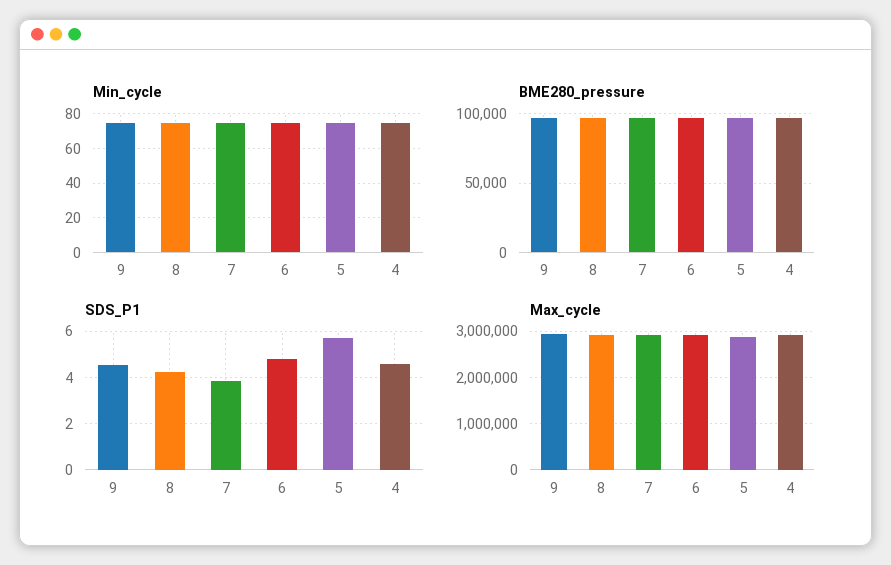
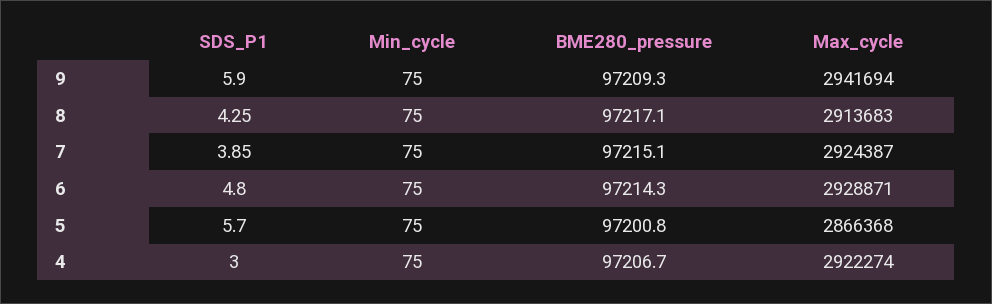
  {
    "Min_cycle": {
      "9": 75,
      "8": 75,
      "7": 75,
      "6": 75,
      "5": 75,
      "4": 75
    },
    "BME280_pressure": {
      "9": 97209.3,
      "8": 97217.1,
      "7": 97215.1,
      "6": 97214.3,
      "5": 97200.8,
      "4": 97206.7
    },
    "SDS_P1": {
-     "9": 4.5,
+     "9": 5.9,
      "8": 4.25,
      "7": 3.85,
      "6": 4.8,
      "5": 5.7,
-     "4": 4.5
+     "4": 3
    },
    "Max_cycle": {
      "9": 2941694,
      "8": 2913683,
      "7": 2924387,
      "6": 2928871,
      "5": 2866368,
      "4": 2922274
    }
  }

